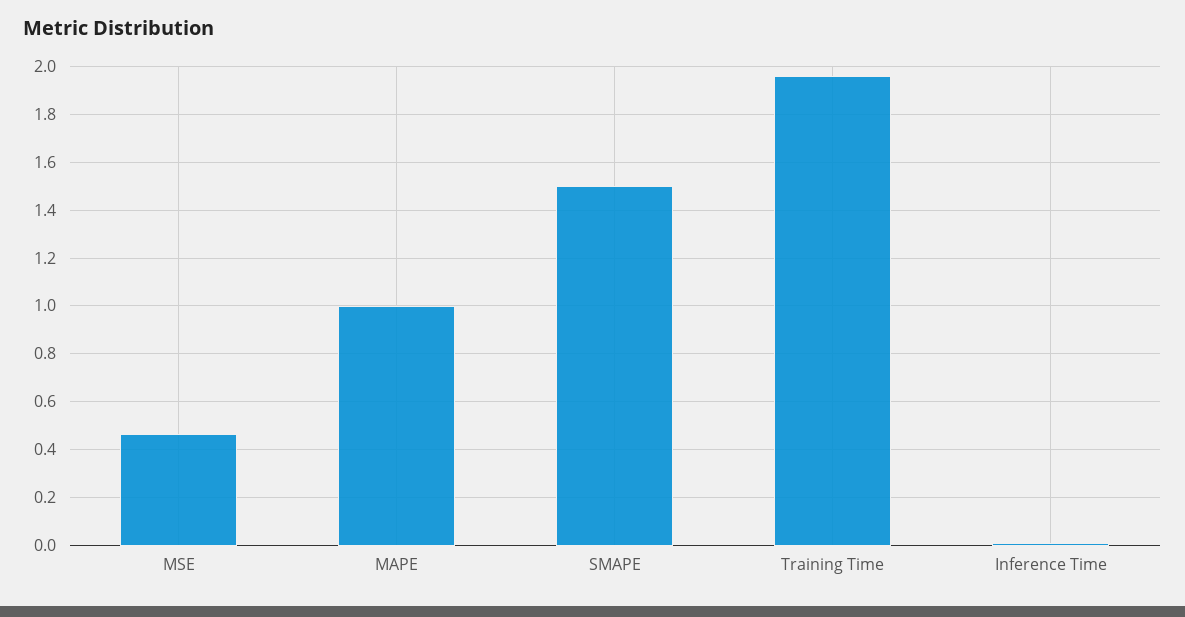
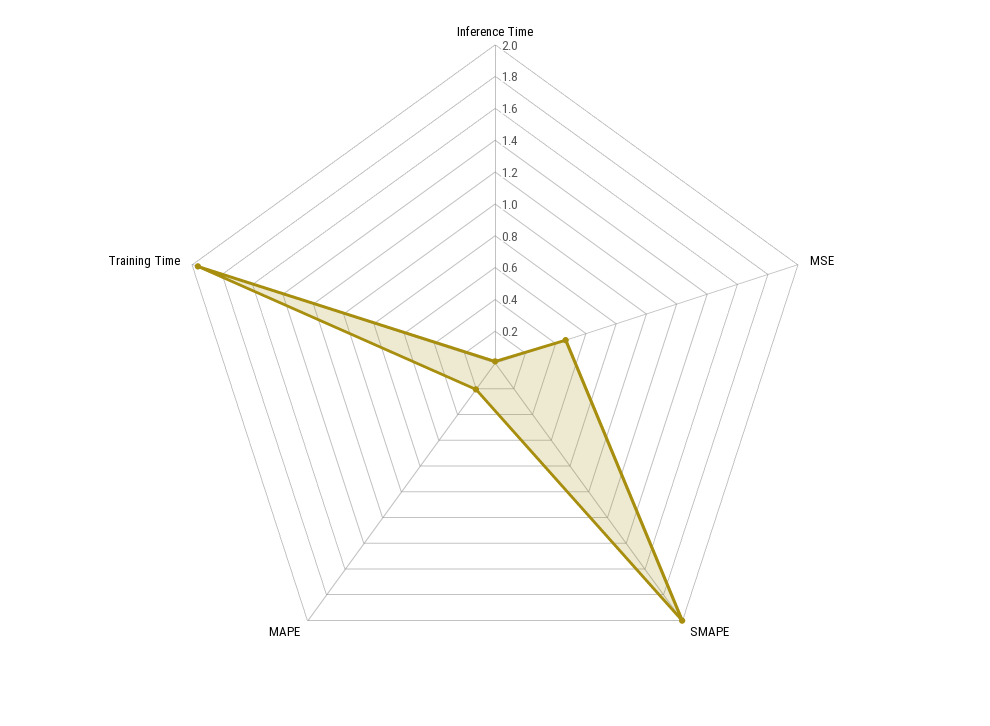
  {
    "MSE": 0.45,
-   "MAPE": 1,
+   "MAPE": 0.2,
-   "SMAPE": 1.5,
+   "SMAPE": 2,
    "Training Time": 1.95,
    "Inference Time": 0
  }

